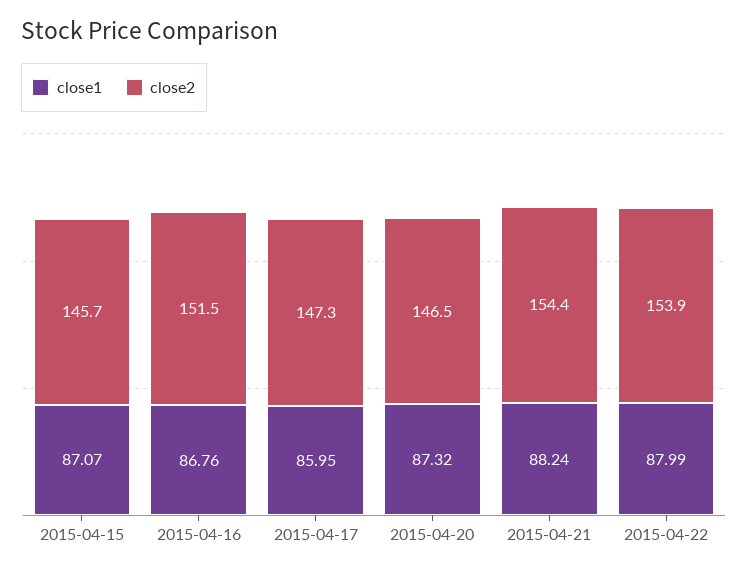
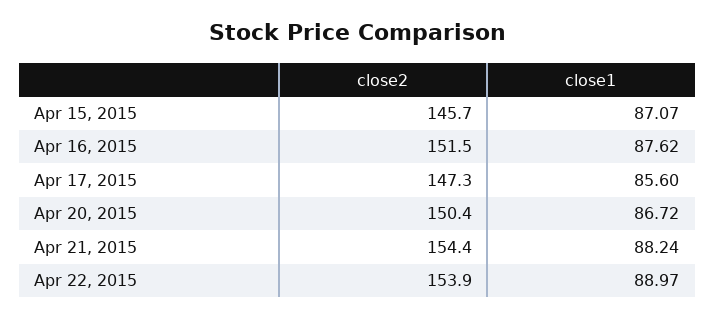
  {
    "close1": {
      "2015-04-15": 87.07,
-     "2015-04-16": 86.76,
+     "2015-04-16": 87.62,
-     "2015-04-17": 85.95,
+     "2015-04-17": 85.6,
-     "2015-04-20": 87.32,
+     "2015-04-20": 86.72,
      "2015-04-21": 88.24,
-     "2015-04-22": 87.99
+     "2015-04-22": 88.97
    },
    "close2": {
      "2015-04-15": 145.7,
      "2015-04-16": 151.5,
      "2015-04-17": 147.3,
-     "2015-04-20": 146.5,
+     "2015-04-20": 150.4,
      "2015-04-21": 154.4,
      "2015-04-22": 153.9
    }
  }

